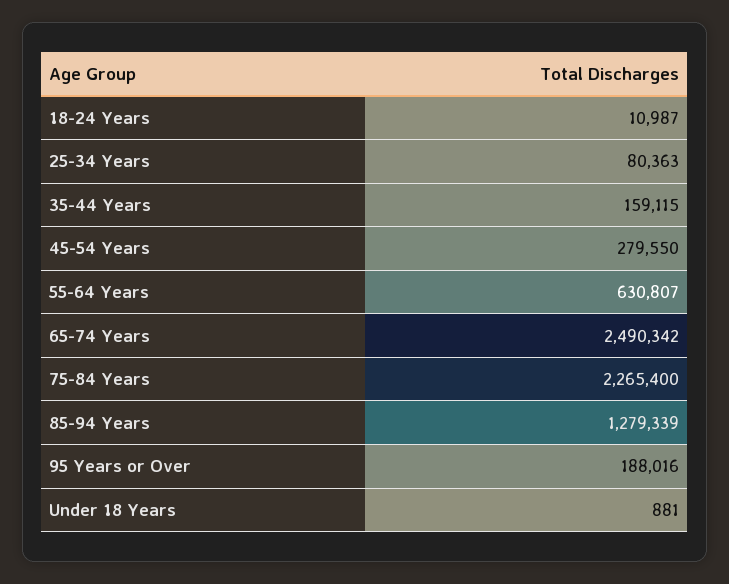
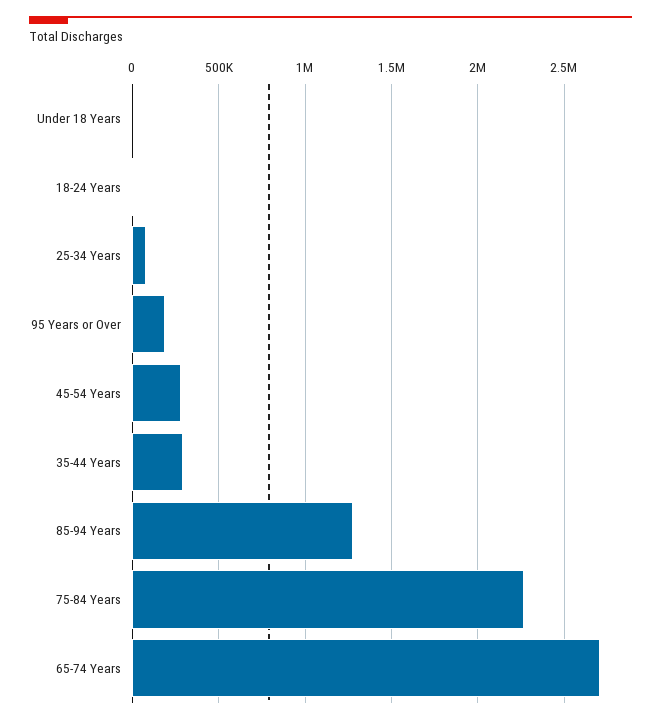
  {
    "18-24 Years": 10987,
    "25-34 Years": 80363,
-   "35-44 Years": 159115,
+   "35-44 Years": 300000,
    "45-54 Years": 279550,
-   "55-64 Years": 630807,
-   "65-74 Years": 2490342,
+   "65-74 Years": 2700000,
    "75-84 Years": 2265400,
    "85-94 Years": 1279339,
    "95 Years or Over": 188016,
    "Under 18 Years": 881
  }

